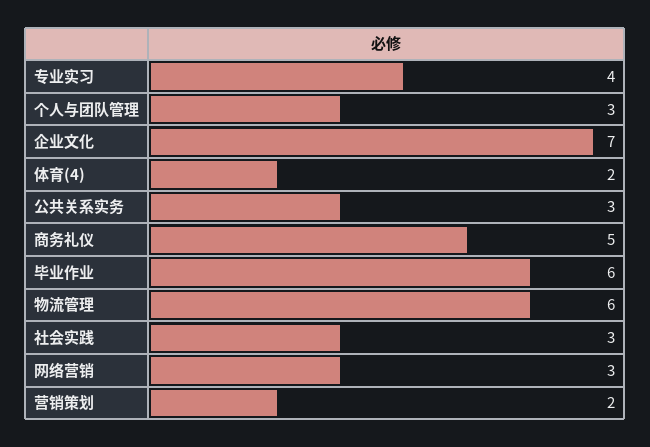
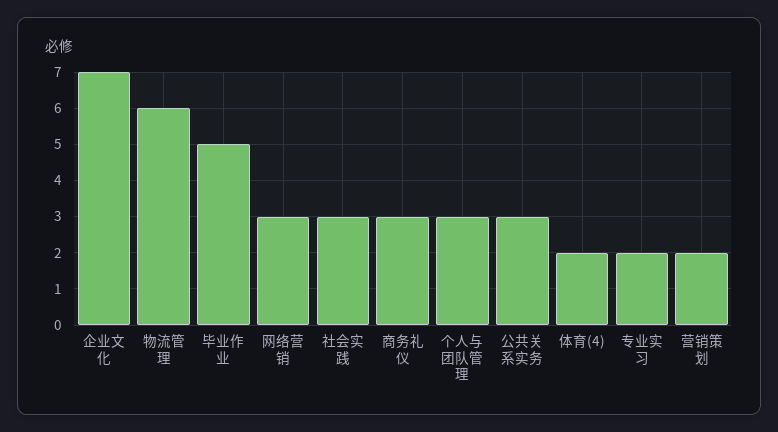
  {
-   "专业实习": 4,
+   "专业实习": 2,
    "个人与团队管理": 3,
    "企业文化": 7,
    "体育(4)": 2,
    "公共关系实务": 3,
-   "商务礼仪": 5,
+   "商务礼仪": 3,
-   "毕业作业": 6,
+   "毕业作业": 5,
    "物流管理": 6,
    "社会实践": 3,
    "网络营销": 3,
    "营销策划": 2
  }

